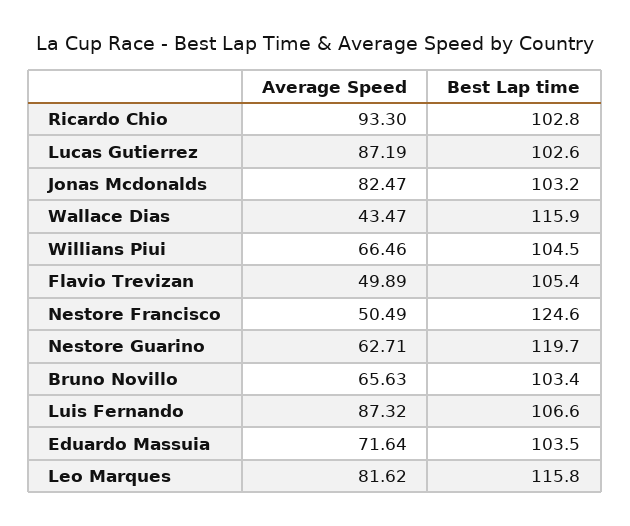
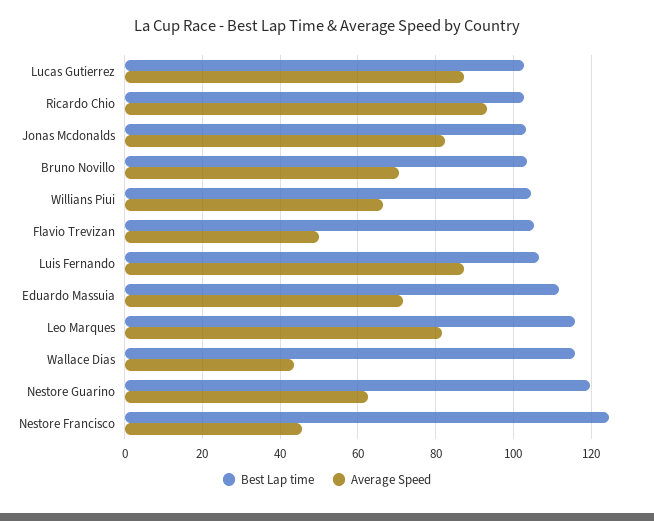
  {
    "Average Speed": {
      "Ricardo Chio": 93.3,
      "Lucas Gutierrez": 87.19,
      "Jonas Mcdonalds": 82.47,
      "Wallace Dias": 43.47,
      "Willians Piui": 66.46,
      "Flavio Trevizan": 49.89,
-     "Nestore Francisco": 50.49,
+     "Nestore Francisco": 46,
      "Nestore Guarino": 62.71,
-     "Bruno Novillo": 65.63,
+     "Bruno Novillo": 70,
      "Luis Fernando": 87.32,
      "Eduardo Massuia": 71.64,
      "Leo Marques": 81.62
    },
    "Best Lap time": {
      "Ricardo Chio": 102.8,
      "Lucas Gutierrez": 102.6,
      "Jonas Mcdonalds": 103.2,
      "Wallace Dias": 115.9,
      "Willians Piui": 104.5,
      "Flavio Trevizan": 105.4,
      "Nestore Francisco": 124.6,
      "Nestore Guarino": 119.7,
      "Bruno Novillo": 103.4,
      "Luis Fernando": 106.6,
-     "Eduardo Massuia": 103.5,
+     "Eduardo Massuia": 112,
      "Leo Marques": 115.8
    }
  }

